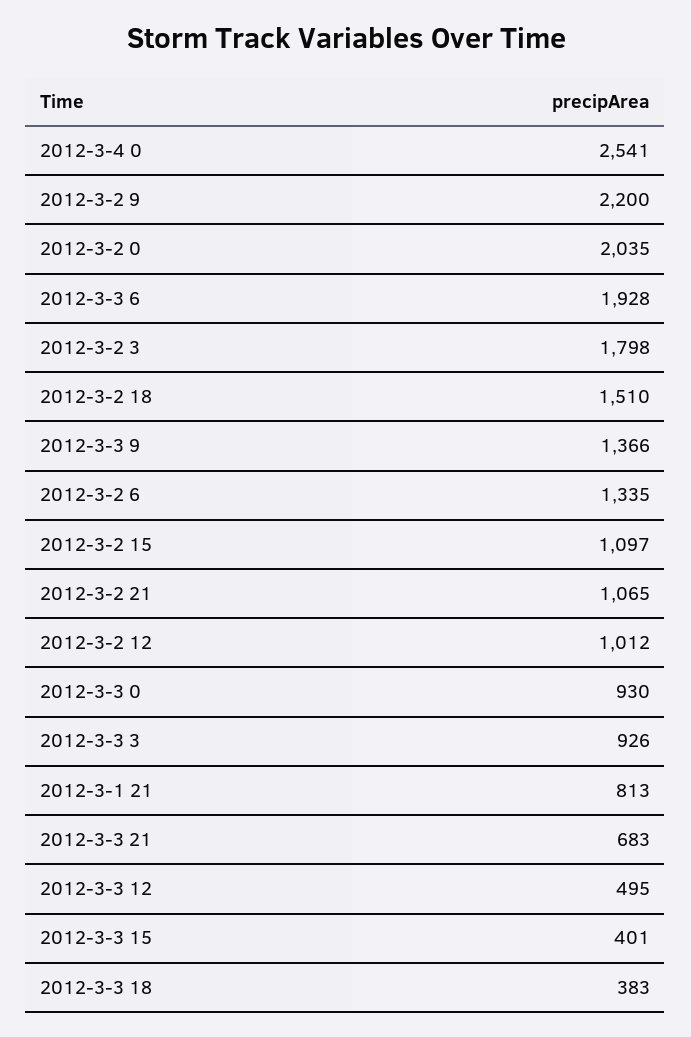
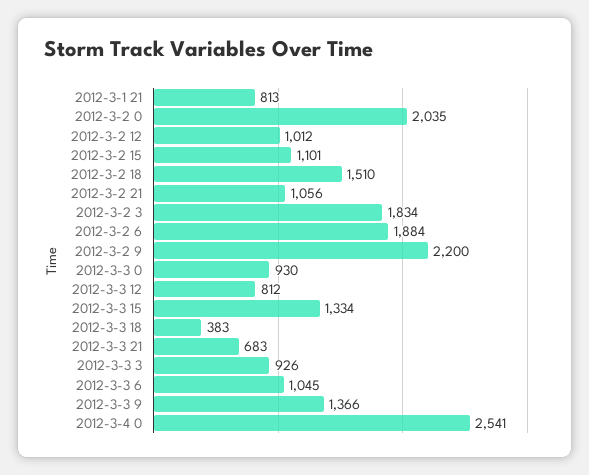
  {
    "2012-3-4 0": 2541,
    "2012-3-2 9": 2200,
    "2012-3-2 0": 2035,
-   "2012-3-3 6": 1928,
+   "2012-3-3 6": 1045,
-   "2012-3-2 3": 1798,
+   "2012-3-2 3": 1834,
    "2012-3-2 18": 1510,
    "2012-3-3 9": 1366,
-   "2012-3-2 6": 1335,
+   "2012-3-2 6": 1884,
-   "2012-3-2 15": 1097,
+   "2012-3-2 15": 1101,
-   "2012-3-2 21": 1065,
+   "2012-3-2 21": 1056,
    "2012-3-2 12": 1012,
    "2012-3-3 0": 930,
    "2012-3-3 3": 926,
    "2012-3-1 21": 813,
    "2012-3-3 21": 683,
-   "2012-3-3 12": 495,
+   "2012-3-3 12": 812,
-   "2012-3-3 15": 401,
+   "2012-3-3 15": 1334,
    "2012-3-3 18": 383
  }

